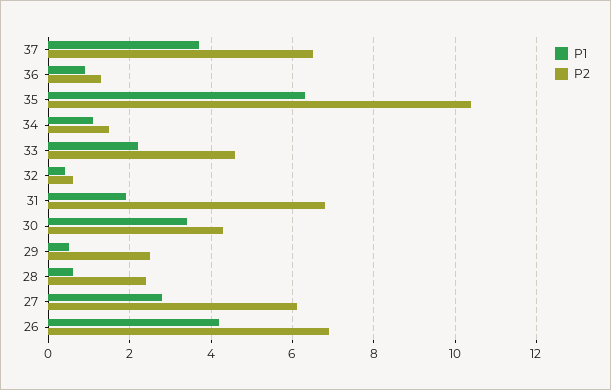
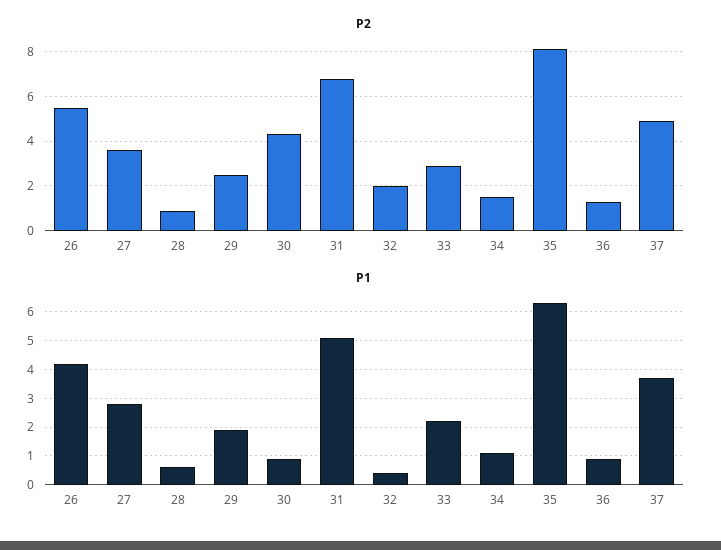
  {
    "P1": {
      "37": 3.5,
      "36": 1,
      "35": 6.5,
      "34": 1,
      "33": 2,
      "32": 0.5,
-     "31": 2,
+     "31": 5,
-     "30": 3.5,
+     "30": 1,
-     "29": 0.5,
+     "29": 2,
      "28": 0.5,
      "27": 3,
      "26": 4
    },
    "P2": {
-     "37": 6.5,
+     "37": 5,
      "36": 1.5,
-     "35": 10.5,
+     "35": 8,
      "34": 1.5,
-     "33": 4.5,
+     "33": 3,
-     "32": 0.5,
+     "32": 2,
      "31": 7,
      "30": 4.5,
      "29": 2.5,
-     "28": 2.5,
+     "28": 1,
-     "27": 6,
+     "27": 3.5,
-     "26": 7
+     "26": 5.5
    }
  }

